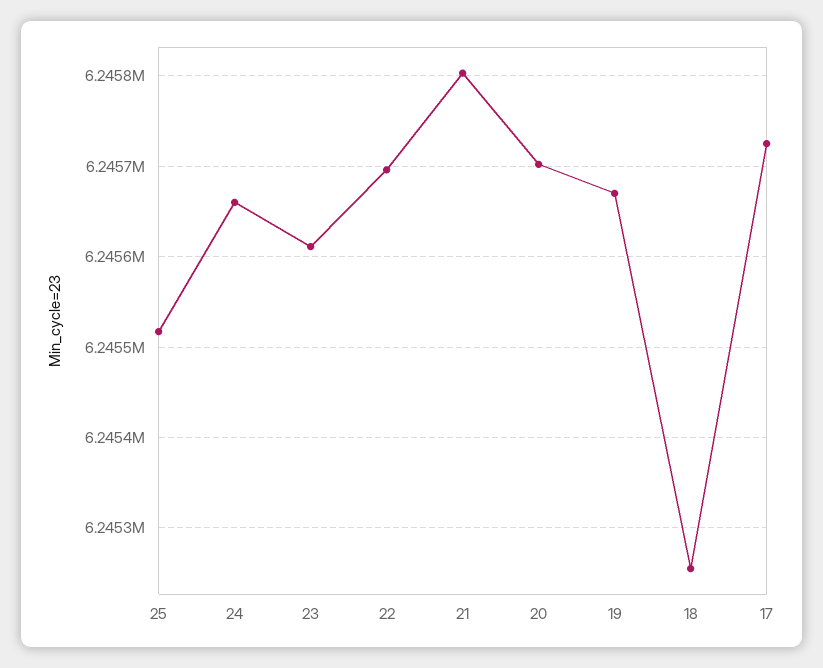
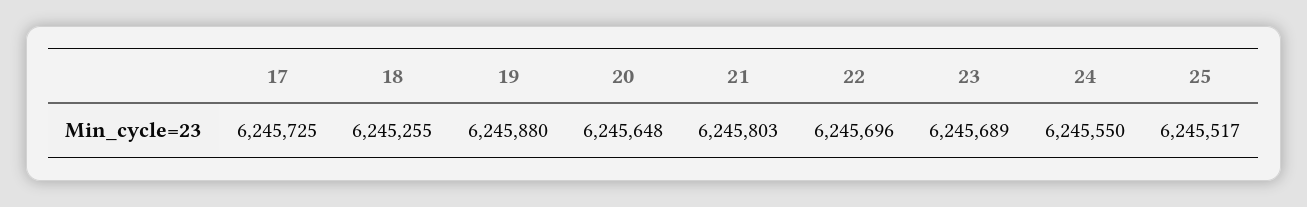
  {
    "25": 6245517,
-   "24": 6245660,
+   "24": 6245550,
-   "23": 6245610,
+   "23": 6245689,
    "22": 6245696,
    "21": 6245803,
-   "20": 6245700,
+   "20": 6245648,
-   "19": 6245670,
+   "19": 6245880,
    "18": 6245255,
    "17": 6245725
  }

